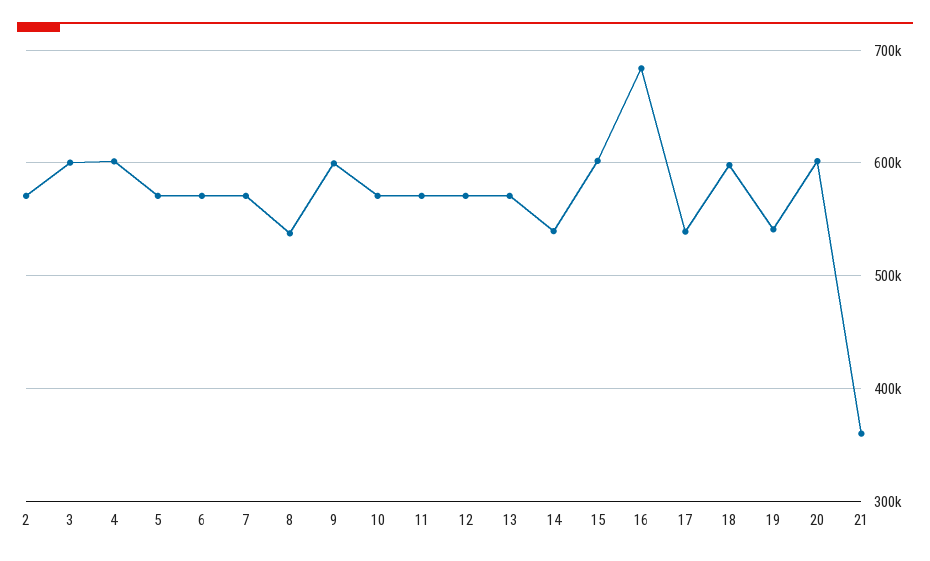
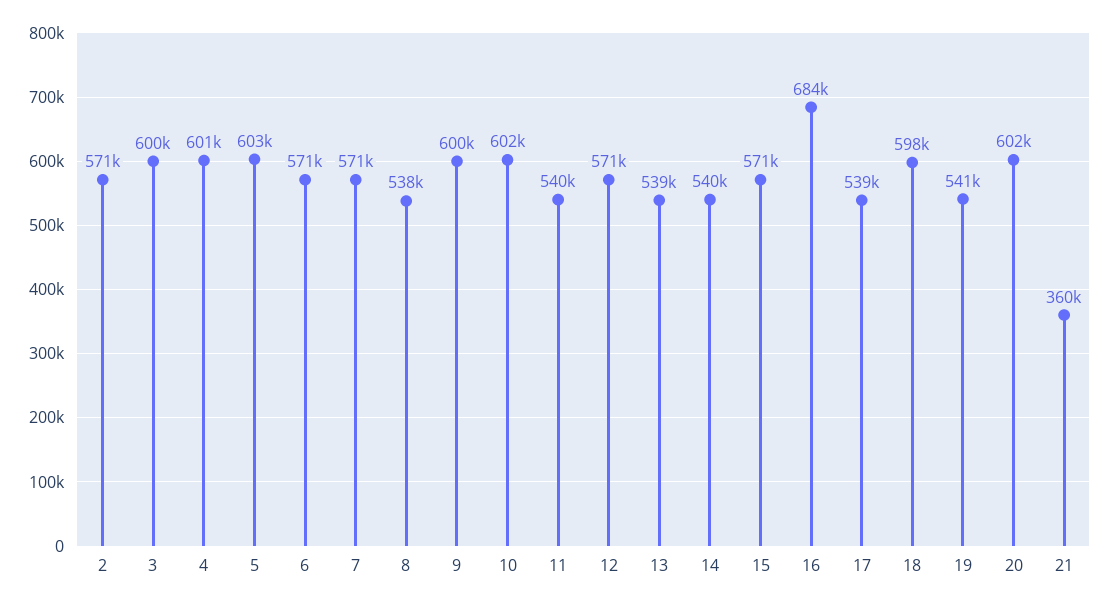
  {
    "2": 571000,
    "3": 600000,
    "4": 601000,
-   "5": 570000,
+   "5": 603000,
    "6": 571000,
    "7": 571000,
    "8": 538000,
    "9": 600000,
-   "10": 570000,
+   "10": 602000,
-   "11": 570000,
+   "11": 540000,
    "12": 571000,
-   "13": 570000,
+   "13": 539000,
    "14": 540000,
-   "15": 600000,
+   "15": 571000,
    "16": 684000,
    "17": 539000,
    "18": 598000,
    "19": 541000,
    "20": 602000,
    "21": 360000
  }

